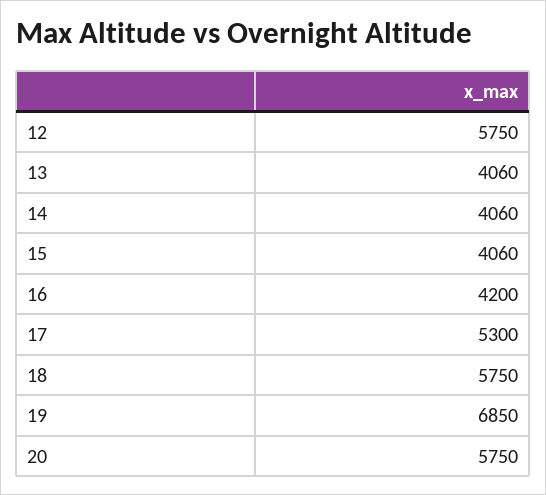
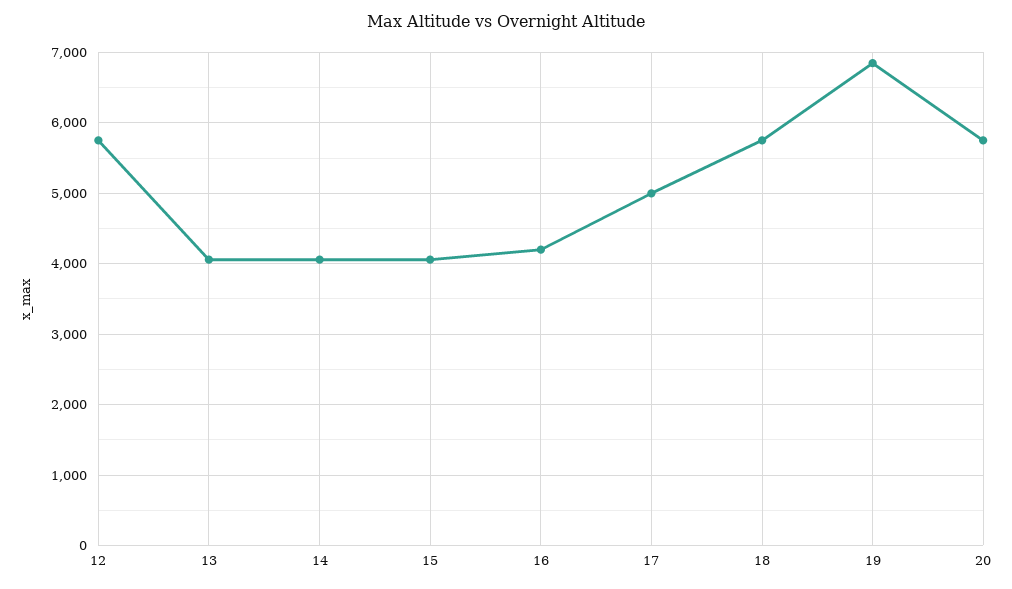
  {
    "12": 5750,
    "13": 4060,
    "14": 4060,
    "15": 4060,
    "16": 4200,
-   "17": 5300,
+   "17": 5000,
    "18": 5750,
    "19": 6850,
    "20": 5750
  }

